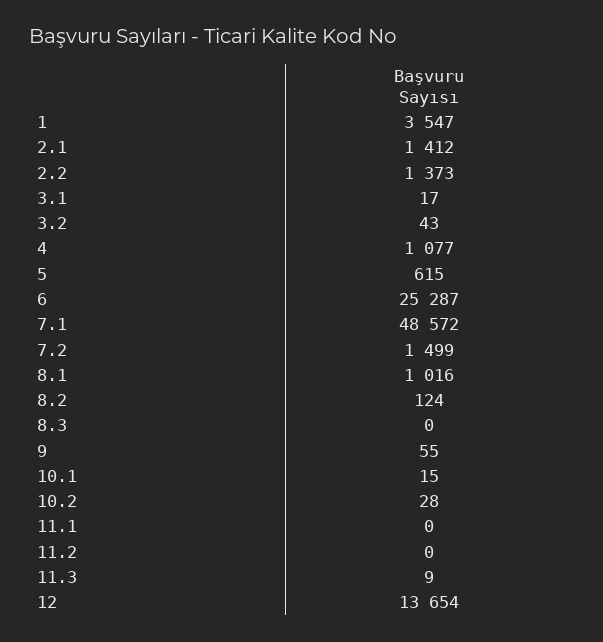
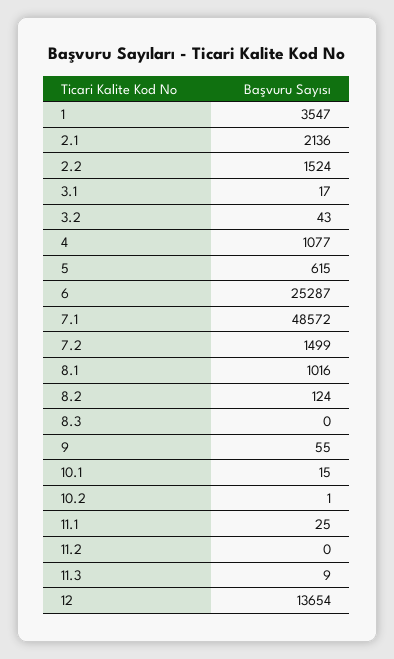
  {
    "1": 3547,
-   "2.1": 1412,
+   "2.1": 2136,
-   "2.2": 1373,
+   "2.2": 1524,
    "3.1": 17,
    "3.2": 43,
    "4": 1077,
    "5": 615,
    "6": 25287,
    "7.1": 48572,
    "7.2": 1499,
    "8.1": 1016,
    "8.2": 124,
    "8.3": 0,
    "9": 55,
    "10.1": 15,
-   "10.2": 28,
+   "10.2": 1,
-   "11.1": 0,
+   "11.1": 25,
    "11.2": 0,
    "11.3": 9,
    "12": 13654
  }

